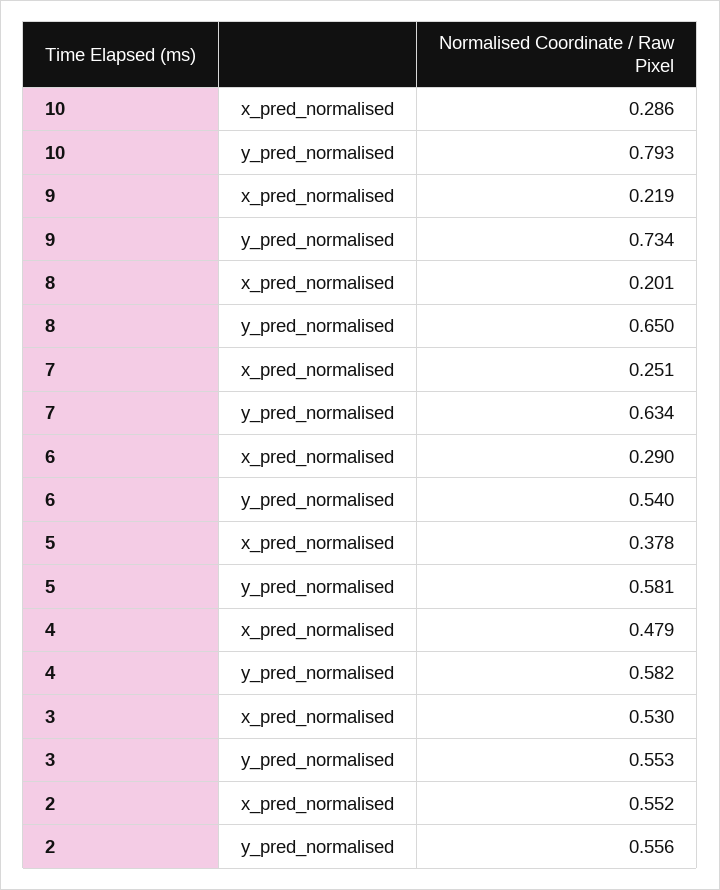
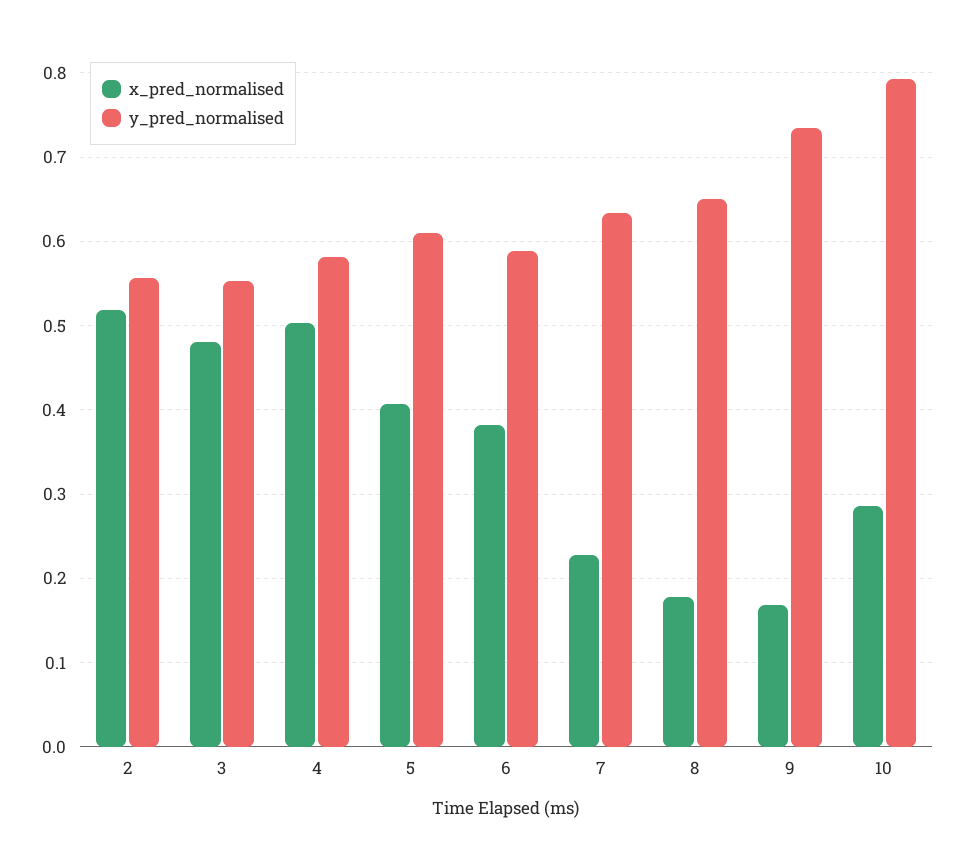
  {
    "x_pred_normalised": {
      "10": 0.286,
-     "9": 0.219,
+     "9": 0.17,
-     "8": 0.201,
+     "8": 0.18,
-     "7": 0.251,
+     "7": 0.23,
-     "6": 0.29,
+     "6": 0.38,
-     "5": 0.378,
+     "5": 0.41,
-     "4": 0.479,
+     "4": 0.5,
-     "3": 0.53,
+     "3": 0.48,
-     "2": 0.552
+     "2": 0.52
    },
    "y_pred_normalised": {
      "10": 0.793,
      "9": 0.734,
      "8": 0.65,
      "7": 0.634,
-     "6": 0.54,
+     "6": 0.59,
-     "5": 0.581,
+     "5": 0.61,
      "4": 0.582,
      "3": 0.553,
      "2": 0.556
    }
  }

